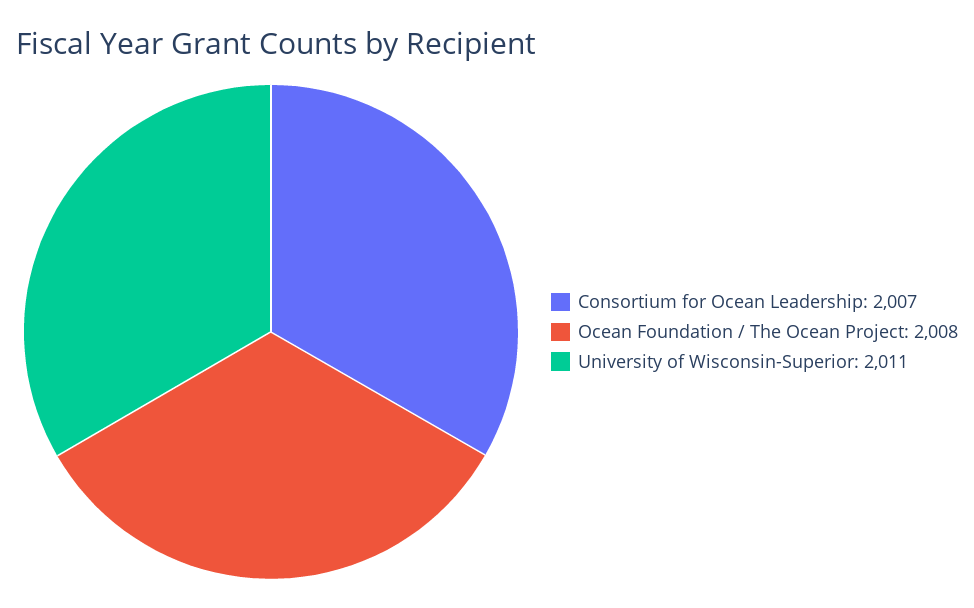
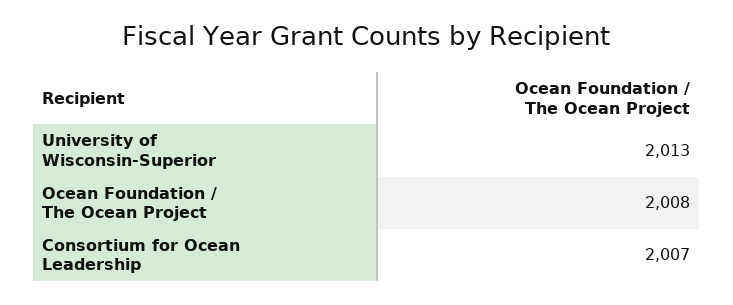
  {
    "Consortium for Ocean Leadership": 2007,
    "Ocean Foundation / The Ocean Project": 2008,
-   "University of Wisconsin-Superior": 2011
+   "University of Wisconsin-Superior": 2013
  }

